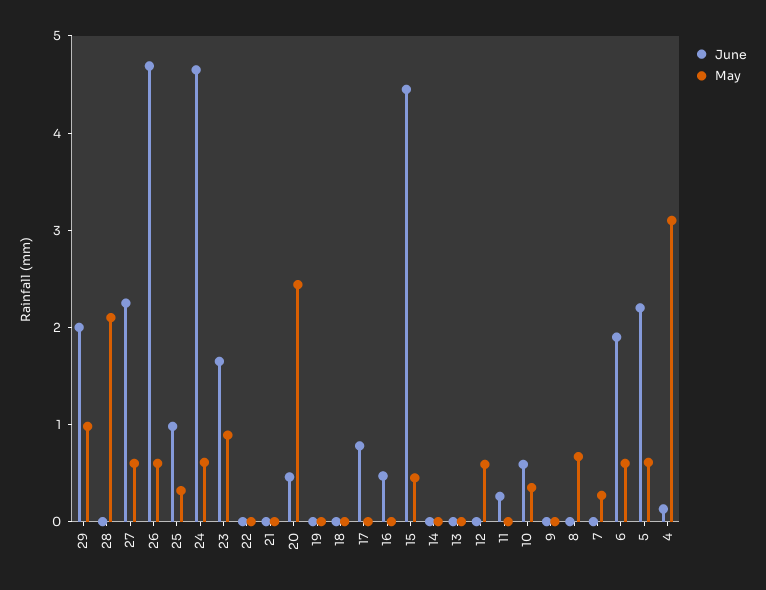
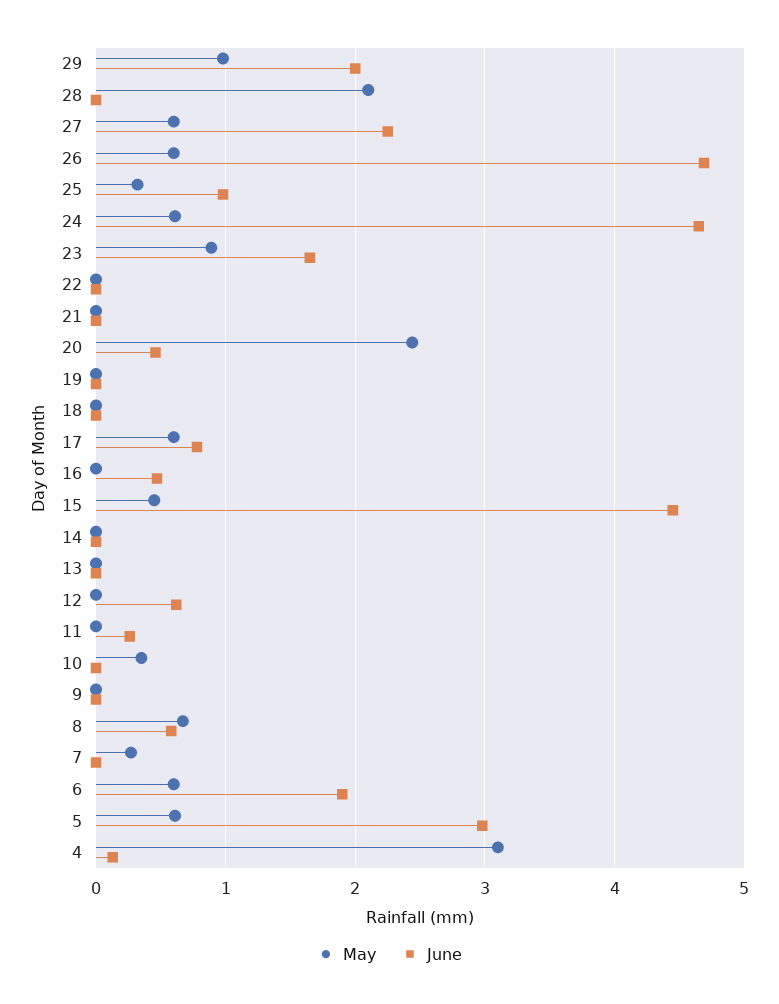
  {
    "June": {
      "29": 2,
      "28": 0,
      "27": 2.3,
      "26": 4.7,
      "25": 1,
      "24": 4.7,
      "23": 1.7,
      "22": 0,
      "21": 0,
      "20": 0.5,
      "19": 0,
      "18": 0,
      "17": 0.8,
      "16": 0.5,
      "15": 4.5,
      "14": 0,
      "13": 0,
-     "12": 0,
+     "12": 0.6,
      "11": 0.3,
-     "10": 0.6,
+     "10": 0,
      "9": 0,
-     "8": 0,
+     "8": 0.6,
      "7": 0,
      "6": 1.9,
-     "5": 2.2,
+     "5": 3,
      "4": 0.1
    },
    "May": {
      "29": 1,
      "28": 2.1,
      "27": 0.6,
      "26": 0.6,
      "25": 0.3,
      "24": 0.6,
      "23": 0.9,
      "22": 0,
      "21": 0,
      "20": 2.4,
      "19": 0,
      "18": 0,
-     "17": 0,
+     "17": 0.6,
      "16": 0,
      "15": 0.5,
      "14": 0,
      "13": 0,
-     "12": 0.6,
+     "12": 0,
      "11": 0,
      "10": 0.4,
      "9": 0,
      "8": 0.7,
      "7": 0.3,
      "6": 0.6,
      "5": 0.6,
      "4": 3.1
    }
  }

